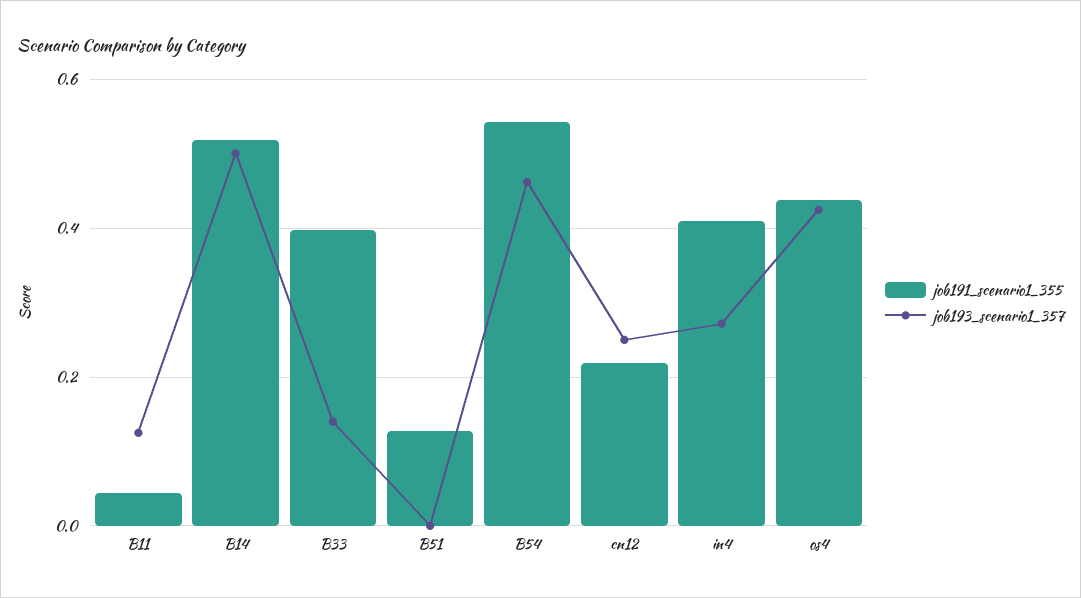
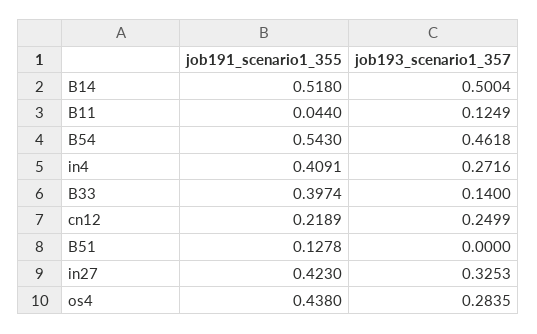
  {
    "job191_scenario1_355": {
      "B11": 0.044,
      "B14": 0.518,
      "B33": 0.3974,
      "B51": 0.1278,
      "B54": 0.543,
      "cn12": 0.2189,
      "in4": 0.4091,
-     "os4": 0.438
+     "os4": 0.438,
+     "in27": 0.423
    },
    "job193_scenario1_357": {
      "B11": 0.1249,
      "B14": 0.5004,
      "B33": 0.14,
      "B51": 0,
      "B54": 0.4618,
      "cn12": 0.2499,
      "in4": 0.2716,
-     "os4": 0.42
+     "os4": 0.2835,
+     "in27": 0.3253
    }
  }

